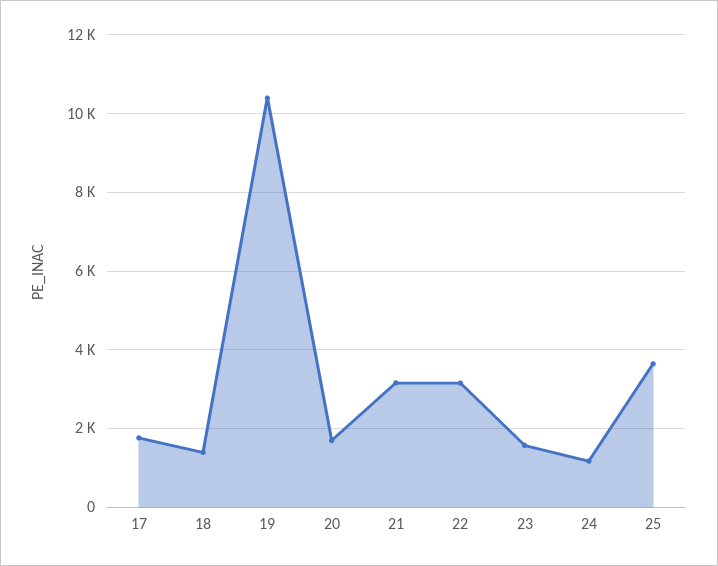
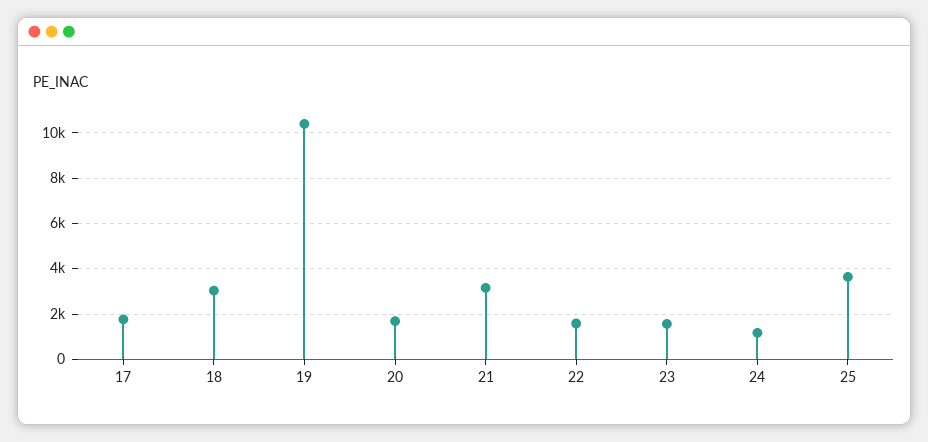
  {
    "17": 1800,
-   "18": 1400,
+   "18": 3000,
    "19": 10400,
    "20": 1600,
    "21": 3200,
-   "22": 3200,
+   "22": 1500,
    "23": 1600,
    "24": 1200,
    "25": 3600
  }

